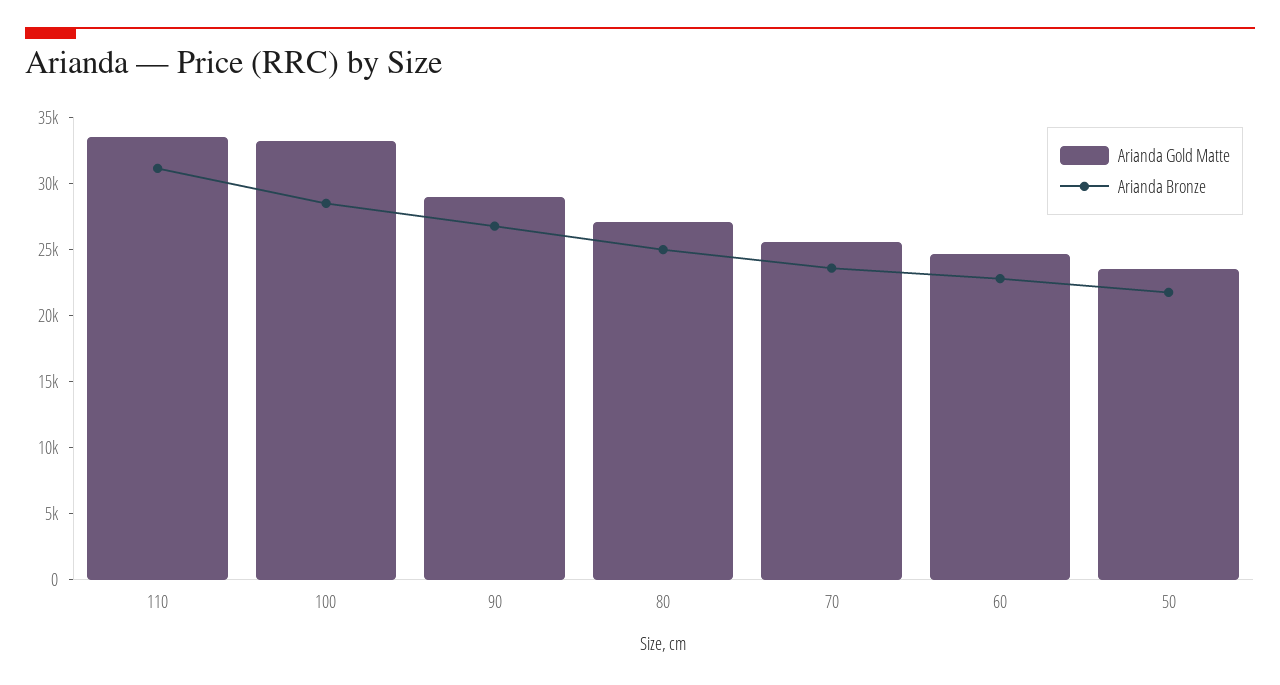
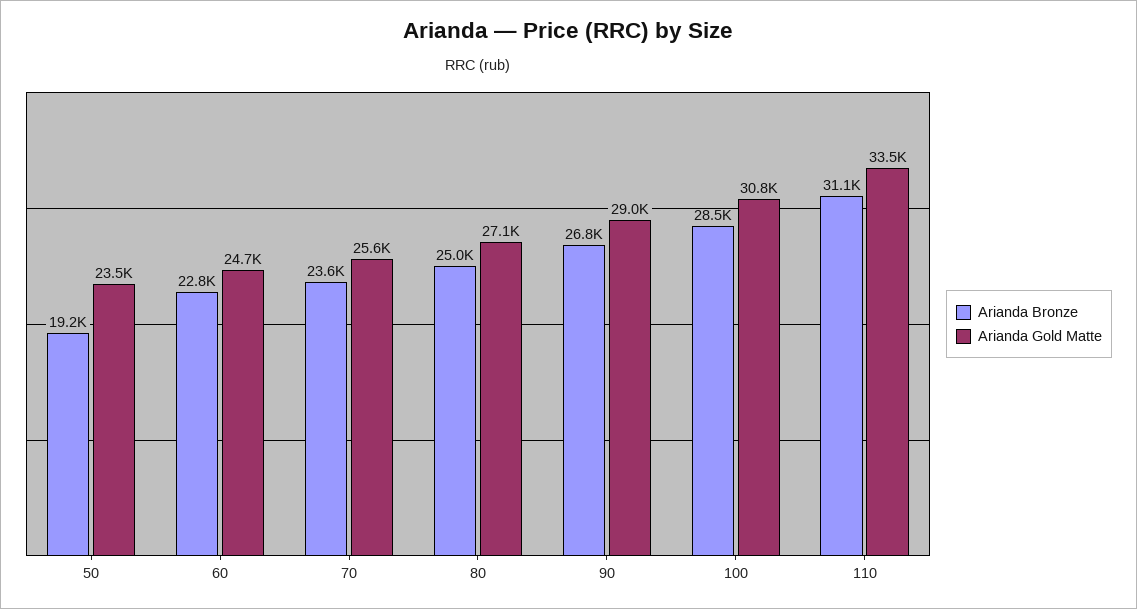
  {
    "Arianda Gold Matte": {
      "110": 33500,
-     "100": 33000,
+     "100": 30800,
      "90": 29000,
      "80": 27100,
      "70": 25600,
      "60": 24700,
      "50": 23500
    },
    "Arianda Bronze": {
      "110": 31100,
      "100": 28500,
      "90": 26800,
      "80": 25000,
      "70": 23600,
      "60": 22800,
-     "50": 22000
+     "50": 19200
    }
  }

